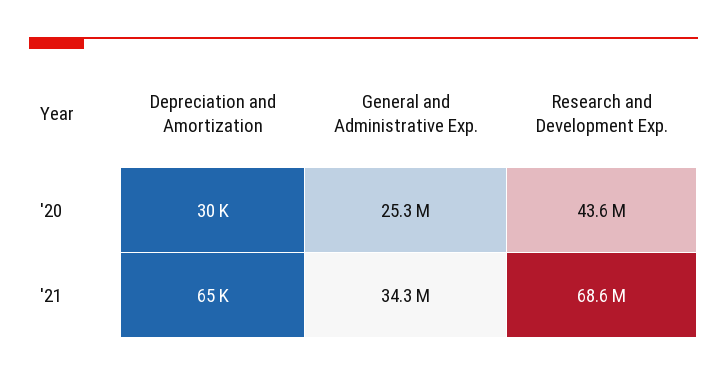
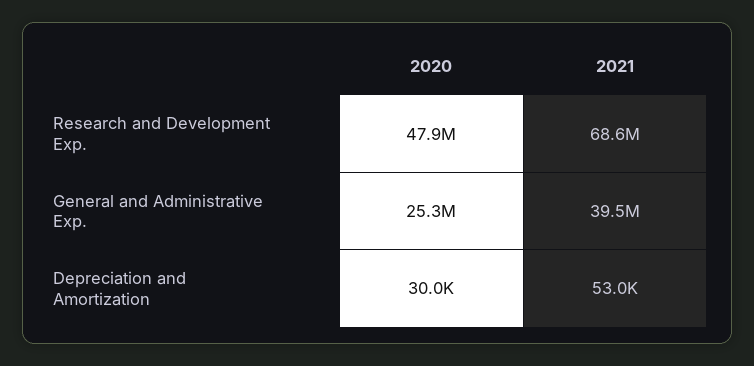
  {
    "Depreciation and Amortization": {
      "'20": 30000,
-     "'21": 65000
+     "'21": 53000
    },
    "General and Administrative Exp.": {
      "'20": 25300000,
-     "'21": 34300000
+     "'21": 39500000
    },
    "Research and Development Exp.": {
-     "'20": 43600000,
+     "'20": 47900000,
      "'21": 68600000
    }
  }

